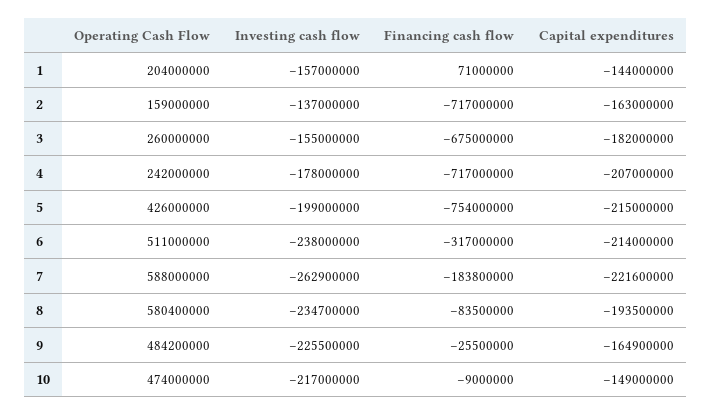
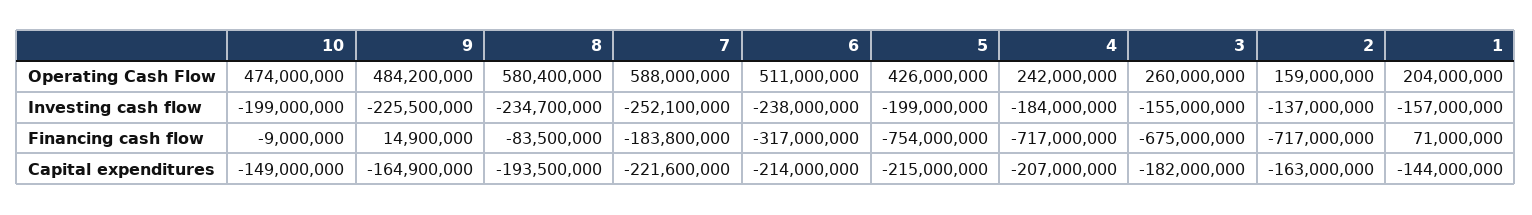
  {
    "Operating Cash Flow": {
      "1": 204000000,
      "2": 159000000,
      "3": 260000000,
      "4": 242000000,
      "5": 426000000,
      "6": 511000000,
      "7": 588000000,
      "8": 580400000,
      "9": 484200000,
      "10": 474000000
    },
    "Investing cash flow": {
      "1": -157000000,
      "2": -137000000,
      "3": -155000000,
-     "4": -178000000,
+     "4": -184000000,
      "5": -199000000,
      "6": -238000000,
-     "7": -262900000,
+     "7": -252100000,
      "8": -234700000,
      "9": -225500000,
-     "10": -217000000
+     "10": -199000000
    },
    "Financing cash flow": {
      "1": 71000000,
      "2": -717000000,
      "3": -675000000,
      "4": -717000000,
      "5": -754000000,
      "6": -317000000,
      "7": -183800000,
      "8": -83500000,
-     "9": -25500000,
+     "9": 14900000,
      "10": -9000000
    },
    "Capital expenditures": {
      "1": -144000000,
      "2": -163000000,
      "3": -182000000,
      "4": -207000000,
      "5": -215000000,
      "6": -214000000,
      "7": -221600000,
      "8": -193500000,
      "9": -164900000,
      "10": -149000000
    }
  }

